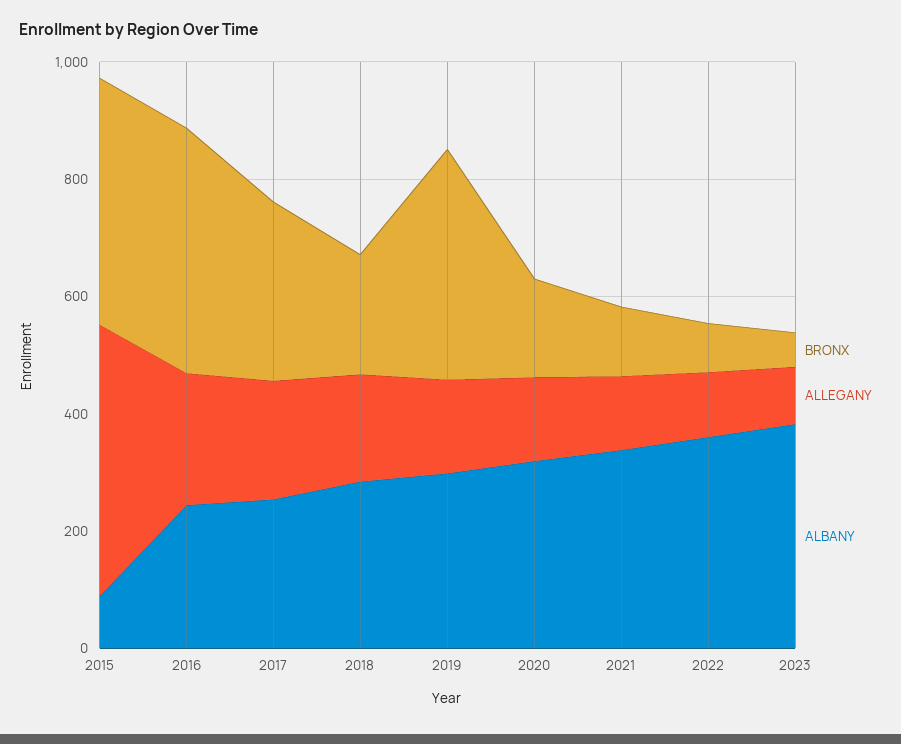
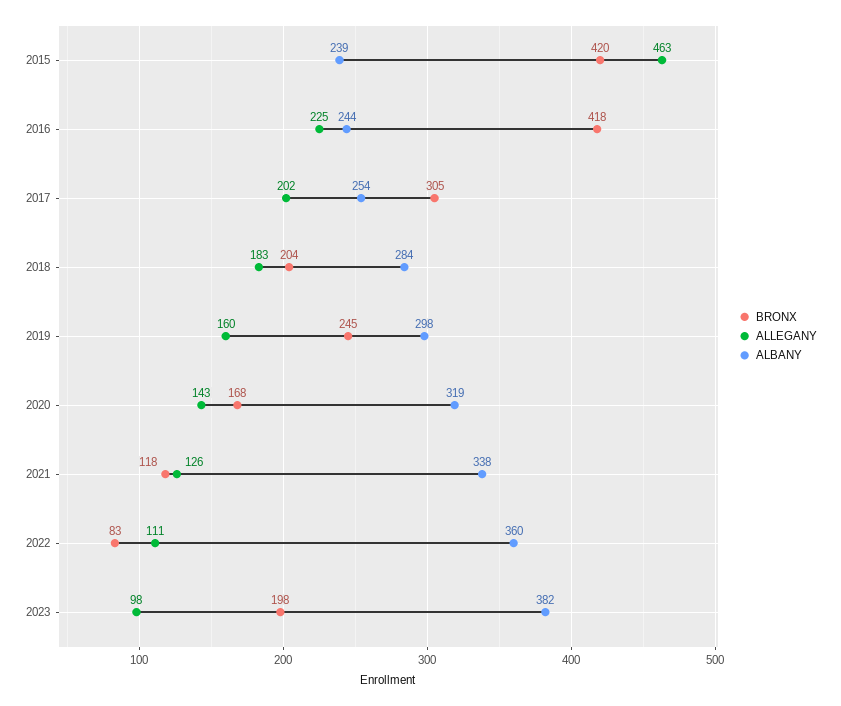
  {
    "BRONX": {
      "2015": 420,
      "2016": 418,
      "2017": 305,
      "2018": 204,
-     "2019": 400,
+     "2019": 245,
      "2020": 168,
      "2021": 118,
      "2022": 83,
-     "2023": 50
+     "2023": 198
    },
    "ALLEGANY": {
      "2015": 463,
      "2016": 225,
      "2017": 202,
      "2018": 183,
      "2019": 160,
      "2020": 143,
      "2021": 126,
      "2022": 111,
      "2023": 98
    },
    "ALBANY": {
-     "2015": 100,
+     "2015": 239,
      "2016": 244,
      "2017": 254,
      "2018": 284,
      "2019": 298,
      "2020": 319,
      "2021": 338,
      "2022": 360,
      "2023": 382
    }
  }

